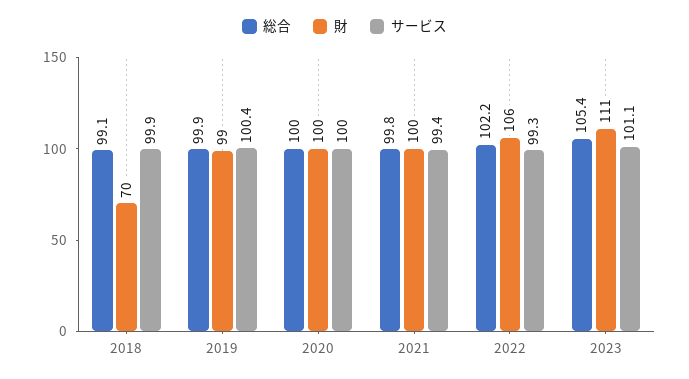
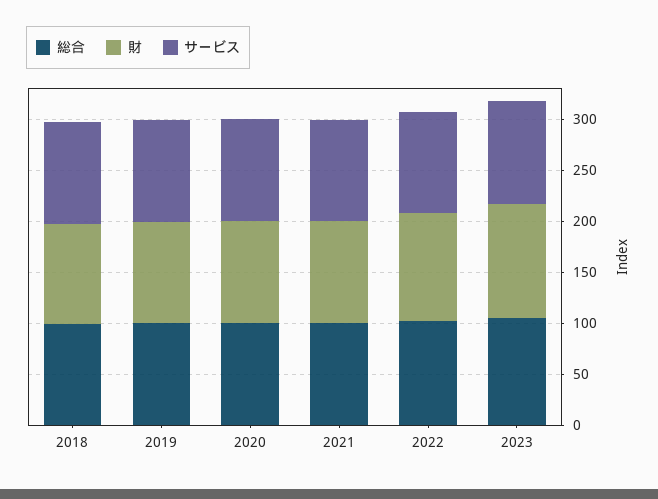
  {
    "総合": {
      "2018": 99.1,
      "2019": 99.9,
      "2020": 100,
      "2021": 99.8,
      "2022": 102.2,
      "2023": 105.4
    },
    "財": {
-     "2018": 70,
+     "2018": 100,
      "2019": 99,
      "2020": 100,
      "2021": 100,
      "2022": 106,
      "2023": 111
    },
    "サービス": {
      "2018": 99.9,
      "2019": 100.4,
      "2020": 100,
      "2021": 99.4,
      "2022": 99.3,
      "2023": 101.1
    }
  }

